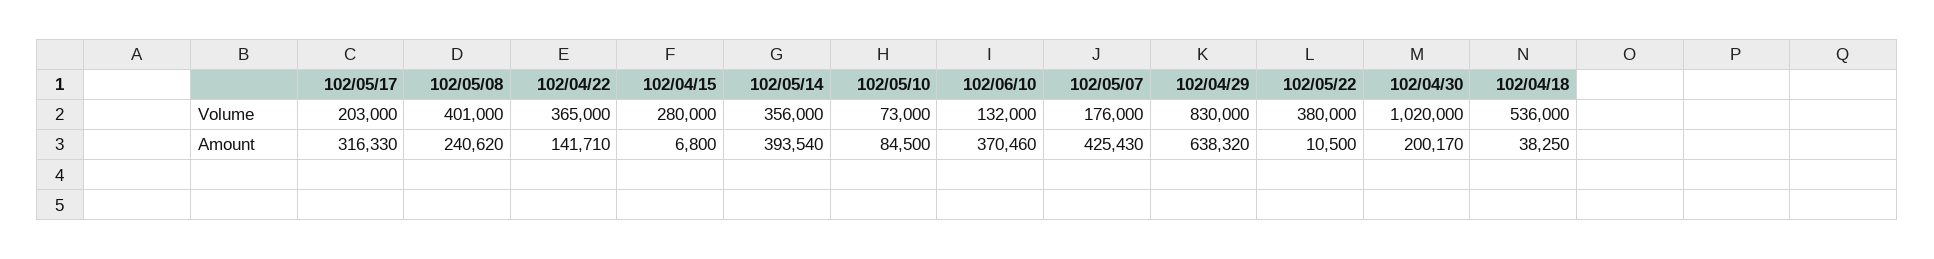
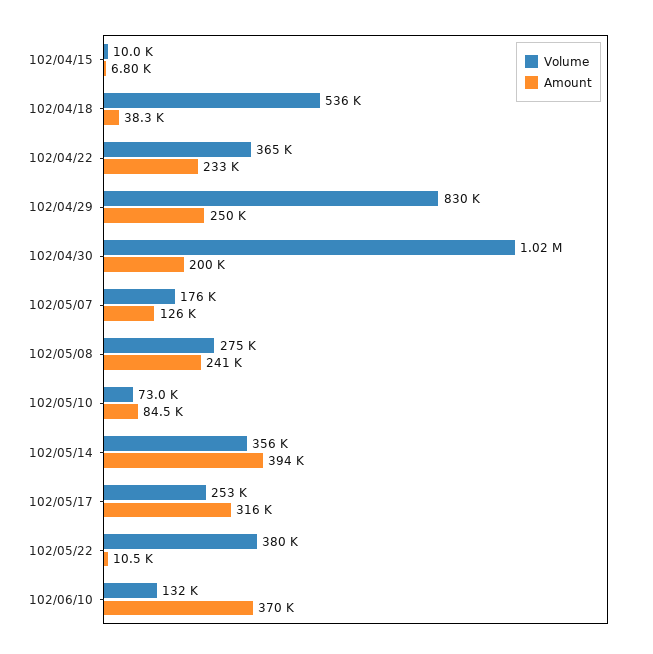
  {
    "Volume": {
-     "102/05/17": 203000,
+     "102/05/17": 253000,
-     "102/05/08": 401000,
+     "102/05/08": 275000,
      "102/04/22": 365000,
-     "102/04/15": 280000,
+     "102/04/15": 10000,
      "102/05/14": 356000,
      "102/05/10": 73000,
      "102/06/10": 132000,
      "102/05/07": 176000,
      "102/04/29": 830000,
      "102/05/22": 380000,
      "102/04/30": 1020000,
      "102/04/18": 536000
    },
    "Amount": {
      "102/05/17": 316330,
      "102/05/08": 240620,
-     "102/04/22": 141710,
+     "102/04/22": 233000,
      "102/04/15": 6800,
      "102/05/14": 393540,
      "102/05/10": 84500,
      "102/06/10": 370460,
-     "102/05/07": 425430,
+     "102/05/07": 126000,
-     "102/04/29": 638320,
+     "102/04/29": 250000,
      "102/05/22": 10500,
      "102/04/30": 200170,
      "102/04/18": 38250
    }
  }

